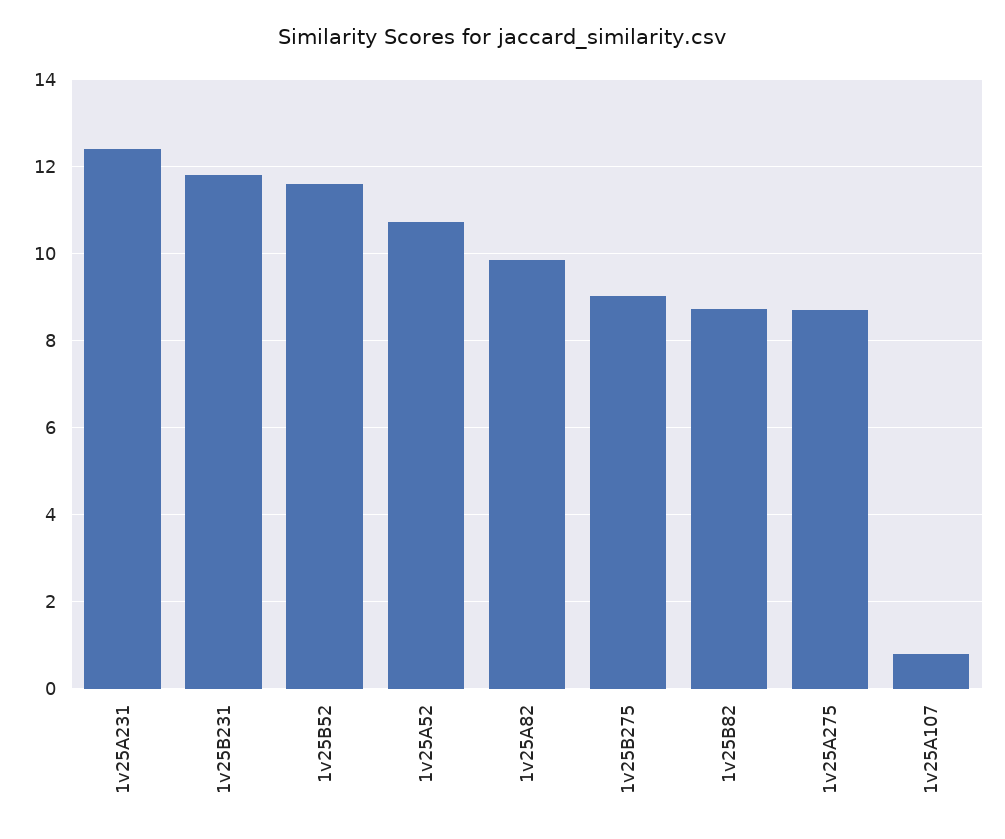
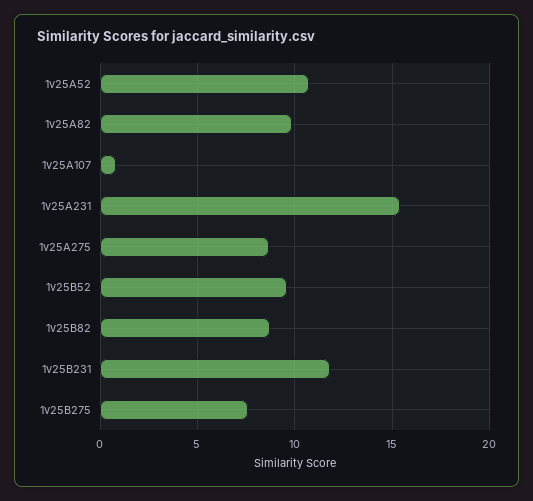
  {
-   "1v25A231": 12.4,
+   "1v25A231": 15.5,
    "1v25B231": 11.8,
-   "1v25B52": 11.6,
+   "1v25B52": 9.5,
    "1v25A52": 10.8,
    "1v25A82": 9.8,
-   "1v25B275": 9,
+   "1v25B275": 7.5,
    "1v25B82": 8.8,
    "1v25A275": 8.8,
    "1v25A107": 0.8
  }

